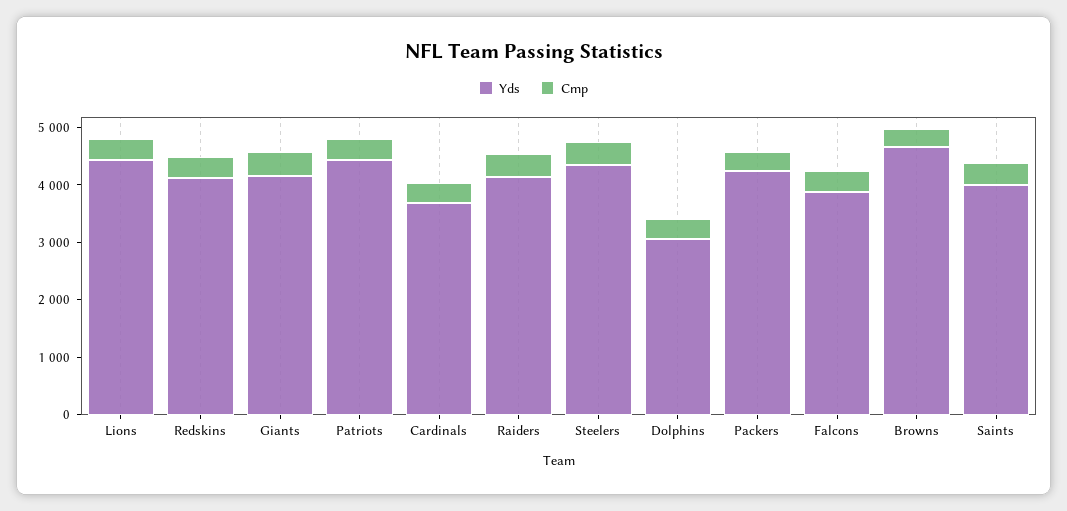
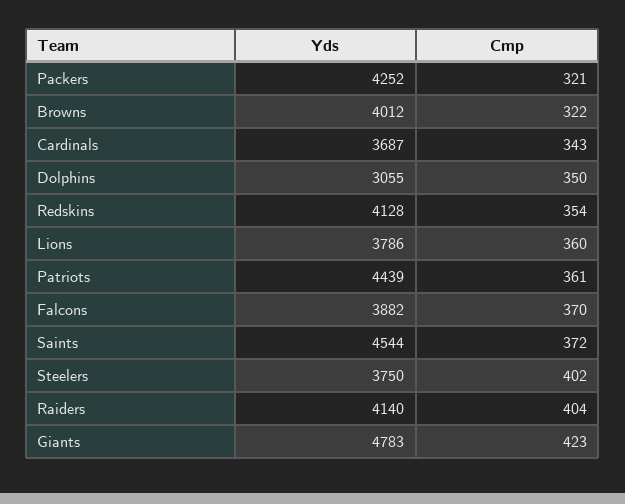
  {
    "Yds": {
-     "Lions": 4400,
+     "Lions": 3786,
      "Redskins": 4128,
-     "Giants": 4200,
+     "Giants": 4783,
      "Patriots": 4439,
      "Cardinals": 3687,
      "Raiders": 4140,
-     "Steelers": 4400,
+     "Steelers": 3750,
      "Dolphins": 3055,
      "Packers": 4252,
      "Falcons": 3882,
-     "Browns": 4600,
+     "Browns": 4012,
-     "Saints": 4000
+     "Saints": 4544
    },
    "Cmp": {
      "Lions": 360,
      "Redskins": 354,
      "Giants": 423,
      "Patriots": 361,
      "Cardinals": 343,
      "Raiders": 404,
      "Steelers": 402,
      "Dolphins": 350,
      "Packers": 321,
      "Falcons": 370,
      "Browns": 322,
      "Saints": 372
    }
  }

